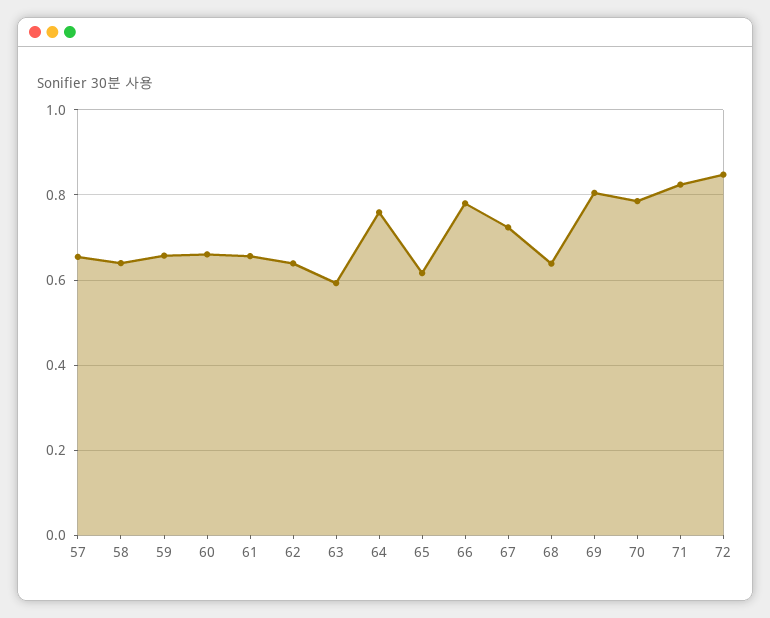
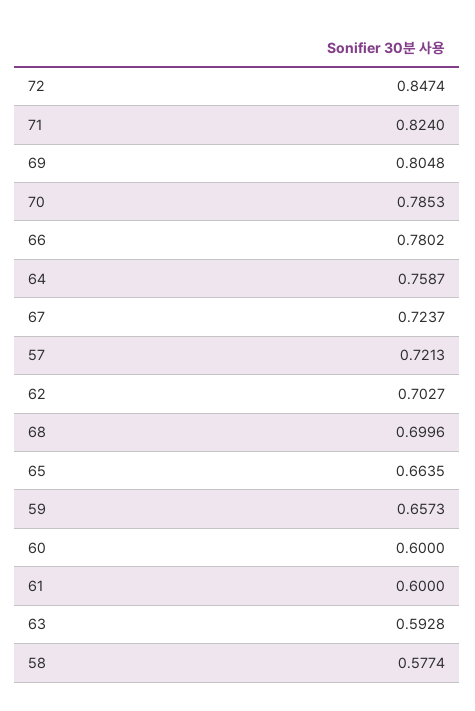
  {
-   "57": 0.66,
+   "57": 0.7213,
-   "58": 0.64,
+   "58": 0.5774,
    "59": 0.6573,
-   "60": 0.66,
+   "60": 0.6,
-   "61": 0.66,
+   "61": 0.6,
-   "62": 0.64,
+   "62": 0.7027,
    "63": 0.5928,
    "64": 0.7587,
-   "65": 0.62,
+   "65": 0.6635,
    "66": 0.7802,
    "67": 0.7237,
-   "68": 0.64,
+   "68": 0.6996,
    "69": 0.8048,
    "70": 0.7853,
    "71": 0.824,
    "72": 0.8474
  }

